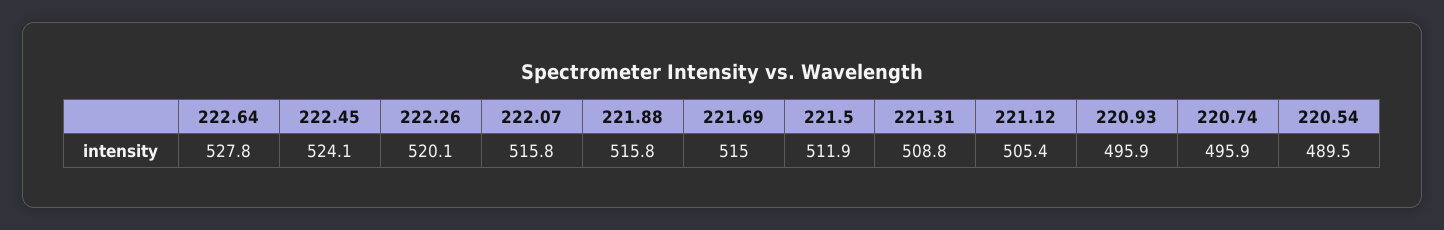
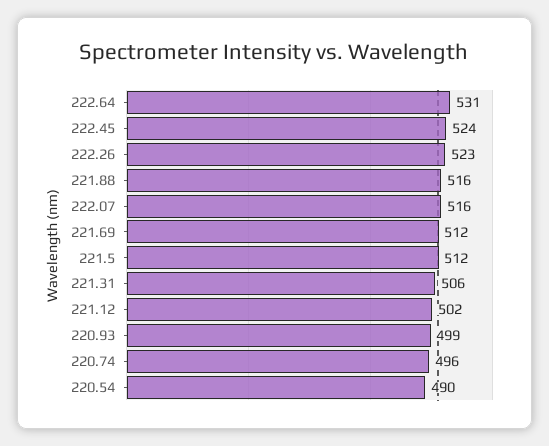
  {
-   "222.64": 527.8,
+   "222.64": 531,
    "222.45": 524.1,
-   "222.26": 520.1,
+   "222.26": 523,
    "222.07": 515.8,
    "221.88": 515.8,
-   "221.69": 515,
+   "221.69": 512,
    "221.5": 511.9,
-   "221.31": 508.8,
+   "221.31": 506,
-   "221.12": 505.4,
+   "221.12": 502,
-   "220.93": 495.9,
+   "220.93": 499,
    "220.74": 495.9,
    "220.54": 489.5
  }

